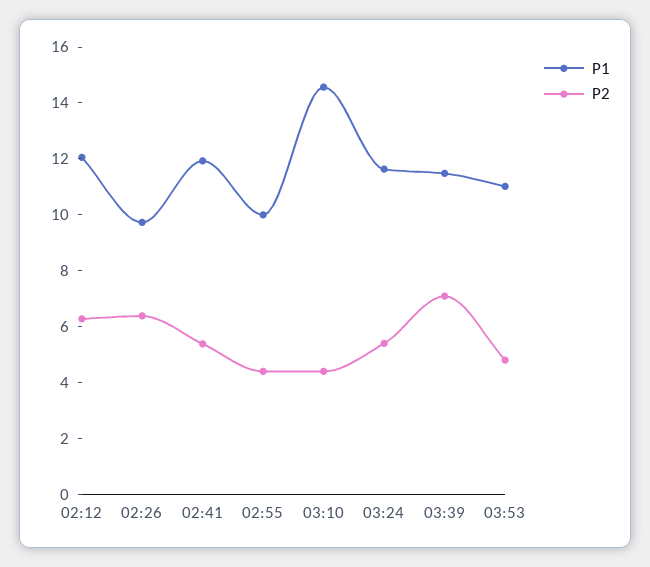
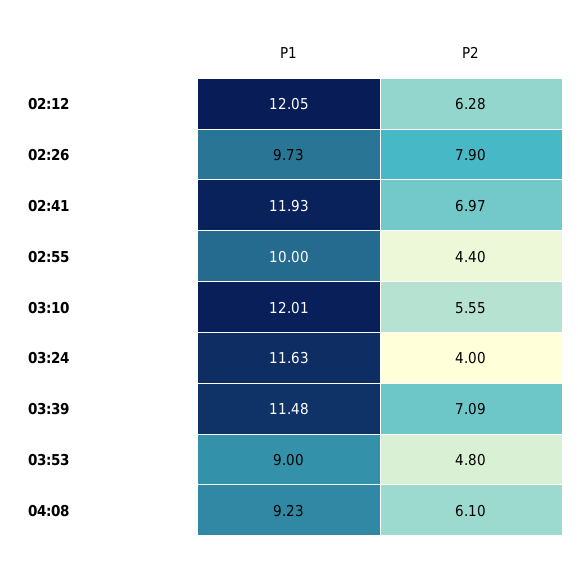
  {
    "P1": {
      "02:12": 12.05,
      "02:26": 9.73,
      "02:41": 11.93,
      "02:55": 10,
-     "03:10": 14.5,
+     "03:10": 12.01,
      "03:24": 11.63,
      "03:39": 11.48,
-     "03:53": 11
+     "03:53": 9,
+     "04:08": 9.23
    },
    "P2": {
      "02:12": 6.28,
-     "02:26": 6.5,
+     "02:26": 7.9,
-     "02:41": 5.5,
+     "02:41": 6.97,
      "02:55": 4.4,
-     "03:10": 4.5,
+     "03:10": 5.55,
-     "03:24": 5.5,
+     "03:24": 4,
      "03:39": 7.09,
-     "03:53": 4.8
+     "03:53": 4.8,
+     "04:08": 6.1
    }
  }

